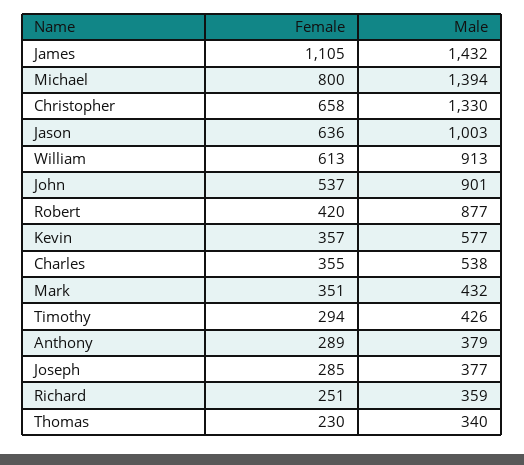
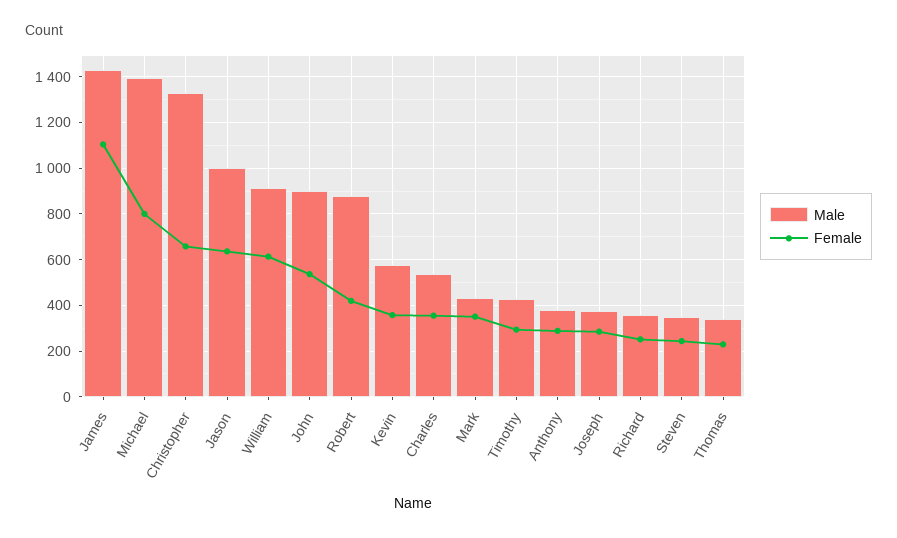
  {
    "Female": {
      "James": 1105,
      "Michael": 800,
      "Christopher": 658,
      "Jason": 636,
      "William": 613,
      "John": 537,
      "Robert": 420,
      "Kevin": 357,
      "Charles": 355,
      "Mark": 351,
      "Timothy": 294,
      "Anthony": 289,
      "Joseph": 285,
      "Richard": 251,
-     "Thomas": 230
+     "Thomas": 230,
+     "Steven": 250
    },
    "Male": {
      "James": 1432,
      "Michael": 1394,
      "Christopher": 1330,
      "Jason": 1003,
      "William": 913,
      "John": 901,
      "Robert": 877,
      "Kevin": 577,
      "Charles": 538,
      "Mark": 432,
      "Timothy": 426,
      "Anthony": 379,
      "Joseph": 377,
      "Richard": 359,
-     "Thomas": 340
+     "Thomas": 340,
+     "Steven": 350
    }
  }

